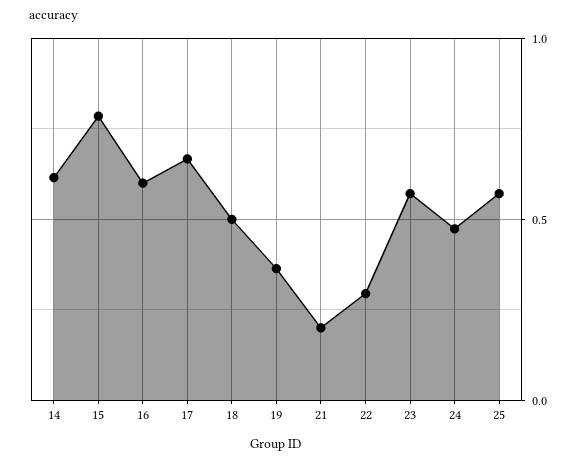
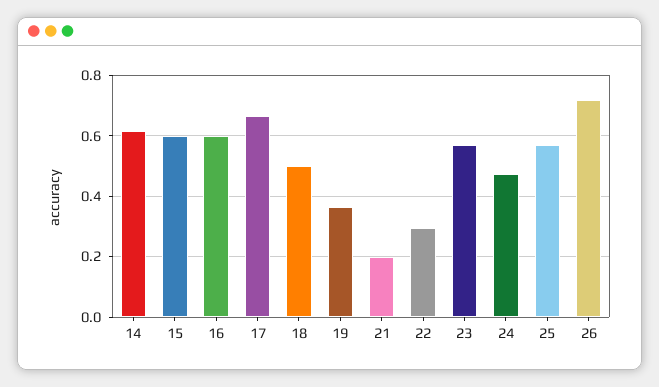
  {
    "14": 0.62,
-   "15": 0.8,
+   "15": 0.6,
    "16": 0.6,
    "17": 0.66,
    "18": 0.5,
    "19": 0.36,
    "21": 0.2,
    "22": 0.3,
    "23": 0.58,
    "24": 0.48,
-   "25": 0.58
+   "25": 0.58,
+   "26": 0.72
  }

